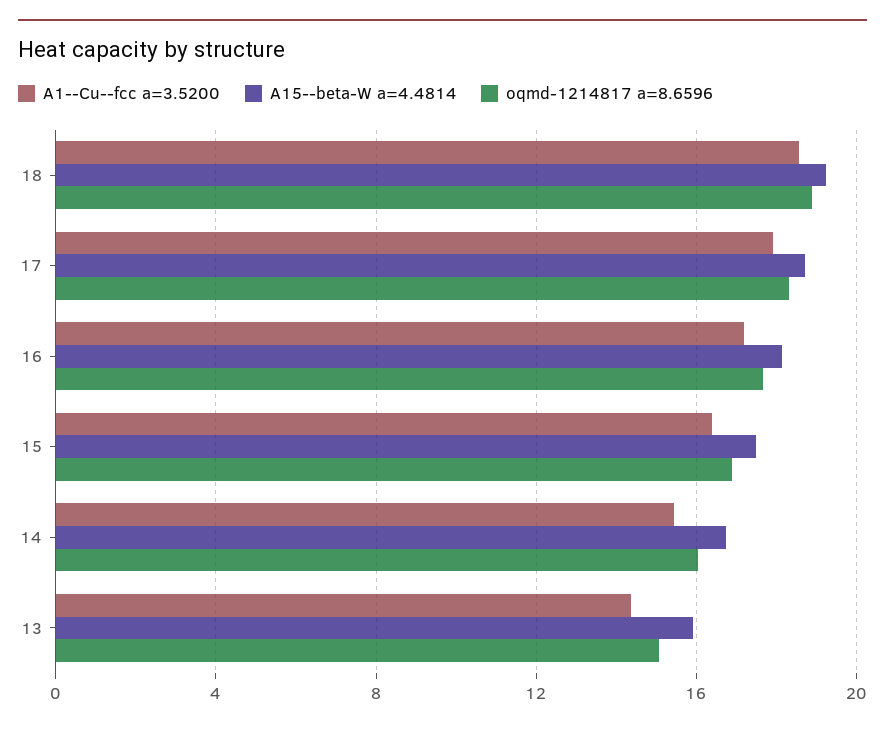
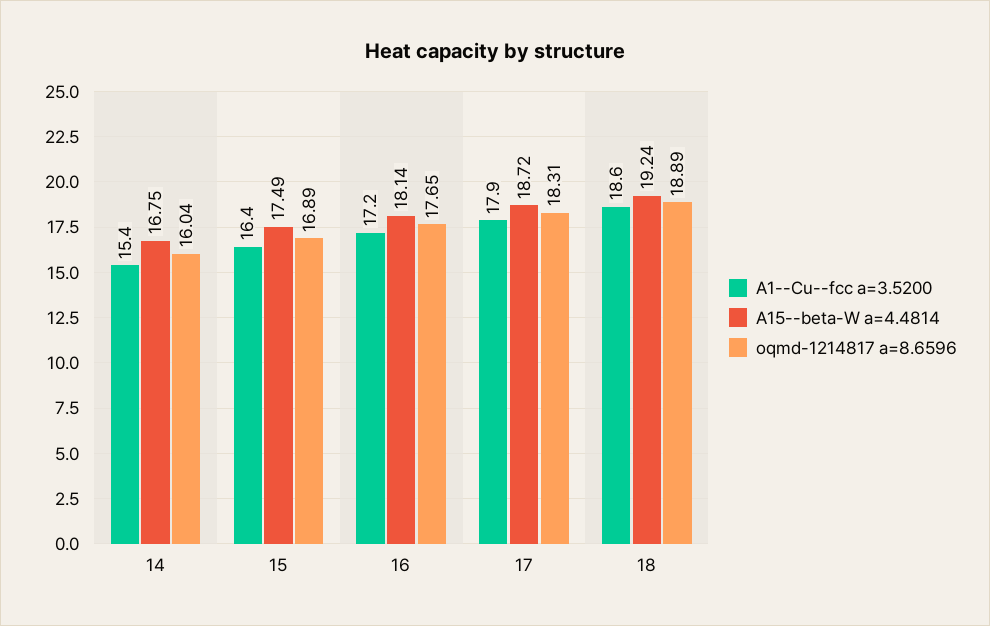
  {
    "A1--Cu--fcc a=3.5200": {
      "18": 18.6,
      "17": 17.9,
      "16": 17.2,
      "15": 16.4,
-     "14": 15.4,
+     "14": 15.4
-     "13": 14.5
    },
    "A15--beta-W a=4.4814": {
      "18": 19.24,
      "17": 18.72,
      "16": 18.14,
      "15": 17.49,
-     "14": 16.75,
+     "14": 16.75
-     "13": 16
    },
    "oqmd-1214817 a=8.6596": {
      "18": 18.89,
      "17": 18.31,
      "16": 17.65,
      "15": 16.89,
-     "14": 16.04,
+     "14": 16.04
-     "13": 15
    }
  }

